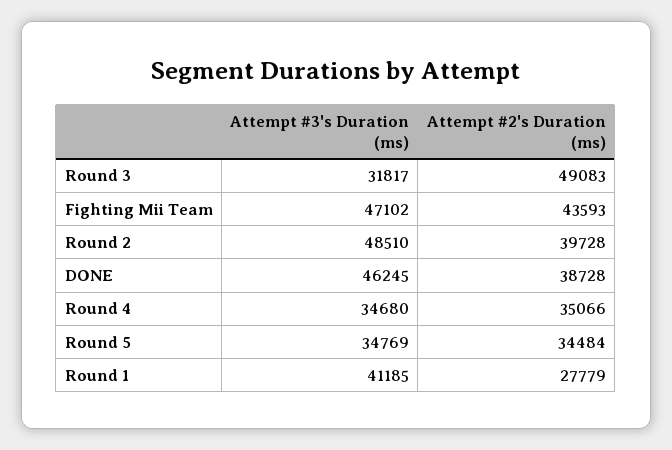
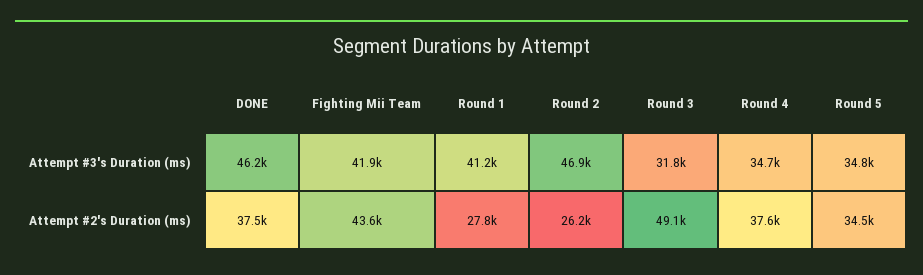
  {
    "Attempt #3's Duration (ms)": {
      "Round 3": 31817,
-     "Fighting Mii Team": 47102,
+     "Fighting Mii Team": 41900,
-     "Round 2": 48510,
+     "Round 2": 46900,
      "DONE": 46245,
      "Round 4": 34680,
      "Round 5": 34769,
      "Round 1": 41185
    },
    "Attempt #2's Duration (ms)": {
      "Round 3": 49083,
      "Fighting Mii Team": 43593,
-     "Round 2": 39728,
+     "Round 2": 26200,
-     "DONE": 38728,
+     "DONE": 37500,
-     "Round 4": 35066,
+     "Round 4": 37600,
      "Round 5": 34484,
      "Round 1": 27779
    }
  }

